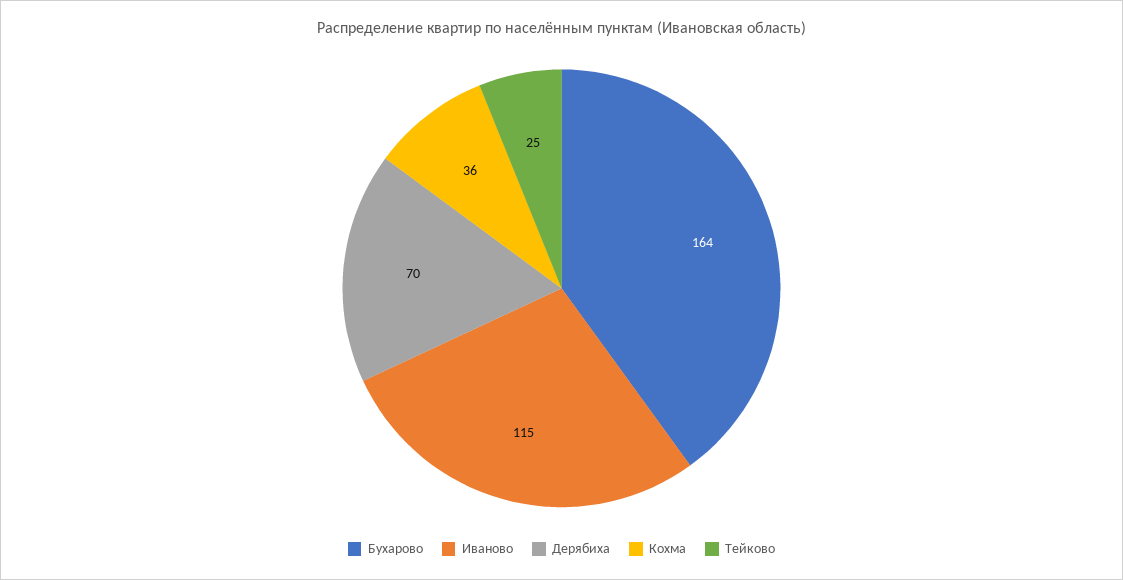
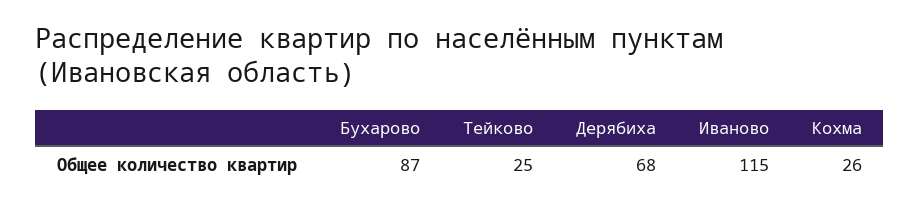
  {
-   "Бухарово": 164,
+   "Бухарово": 87,
    "Иваново": 115,
-   "Дерябиха": 70,
+   "Дерябиха": 68,
-   "Кохма": 36,
+   "Кохма": 26,
    "Тейково": 25
  }

